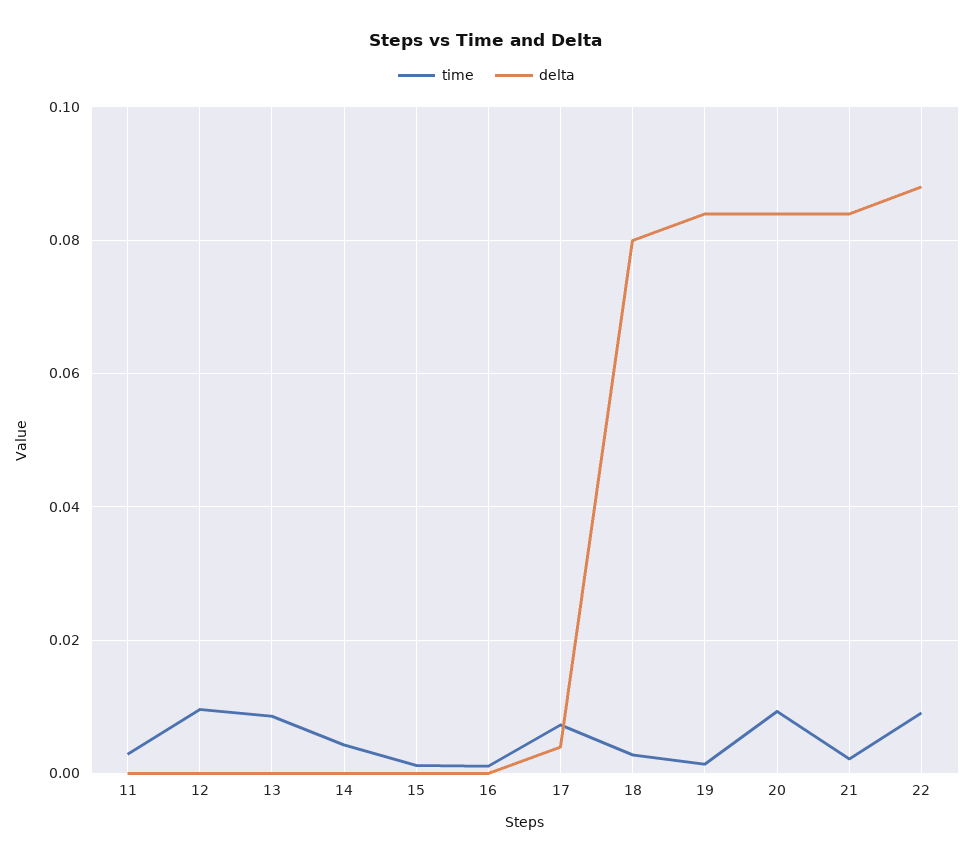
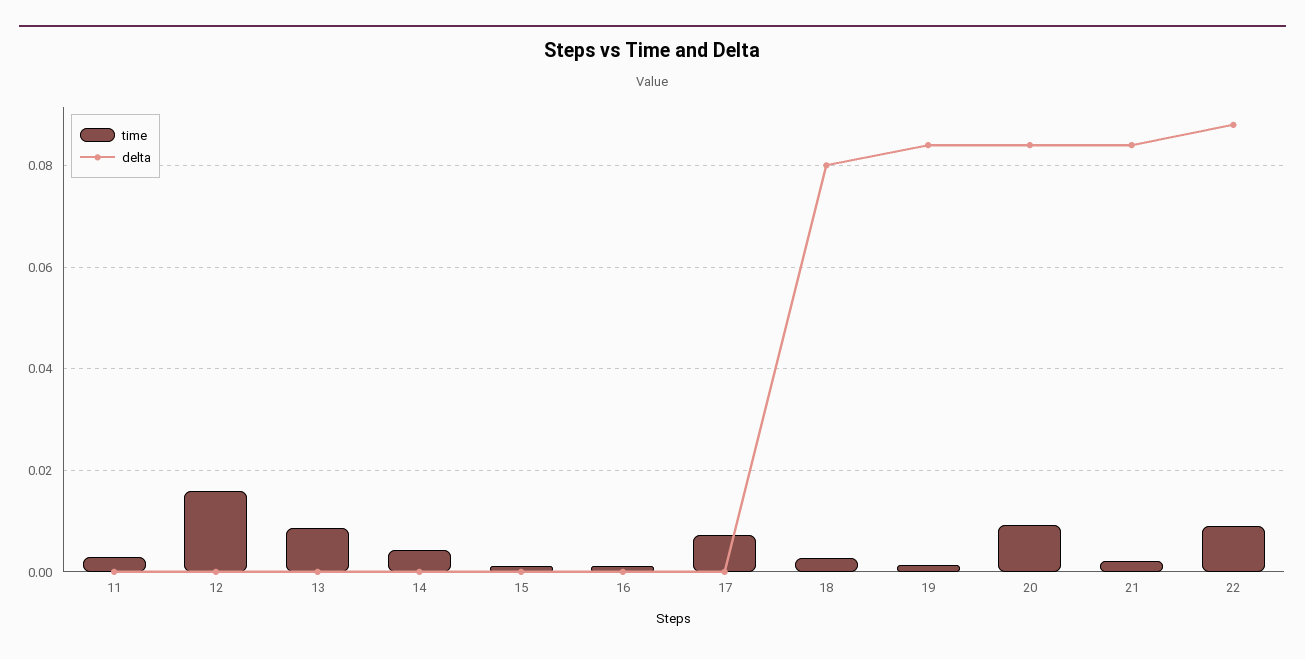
  {
    "time": {
      "11": 0.002,
-     "12": 0.01,
+     "12": 0.016,
      "13": 0.008,
      "14": 0.004,
      "15": 0.002,
      "16": 0.002,
      "17": 0.008,
      "18": 0.002,
      "19": 0.002,
      "20": 0.01,
      "21": 0.002,
      "22": 0.01
    },
    "delta": {
      "11": 0,
      "12": 0,
      "13": 0,
      "14": 0,
      "15": 0,
      "16": 0,
-     "17": 0.004,
+     "17": 0,
      "18": 0.08,
      "19": 0.084,
      "20": 0.084,
      "21": 0.084,
      "22": 0.088
    }
  }

